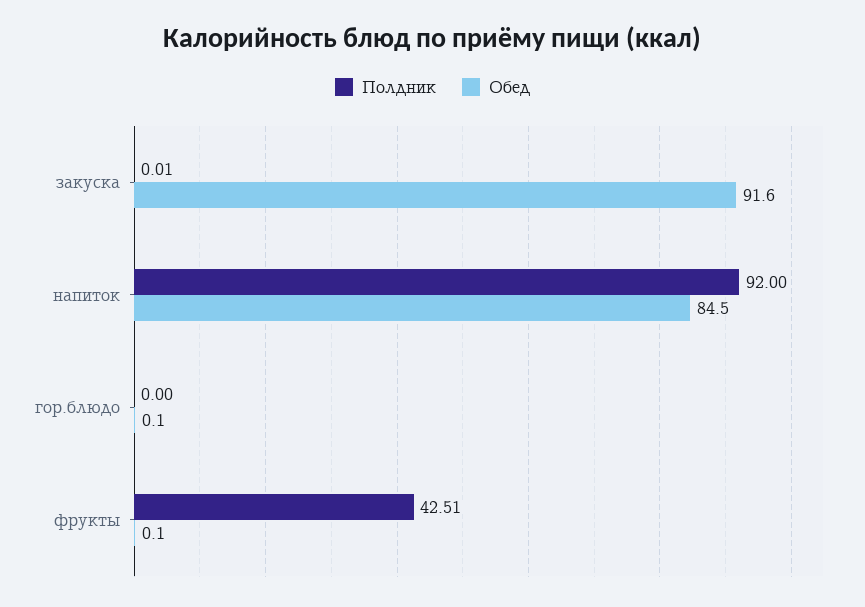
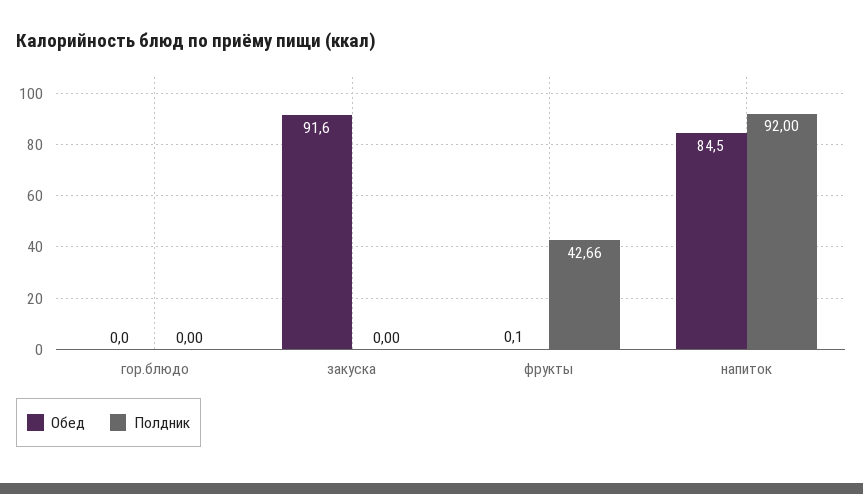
  {
    "Полдник": {
-     "закуска": 0.01,
+     "закуска": 0,
      "напиток": 92,
      "гор.блюдо": 0,
-     "фрукты": 42.51
+     "фрукты": 42.66
    },
    "Обед": {
      "закуска": 91.6,
      "напиток": 84.5,
-     "гор.блюдо": 0.1,
+     "гор.блюдо": 0,
      "фрукты": 0.1
    }
  }

